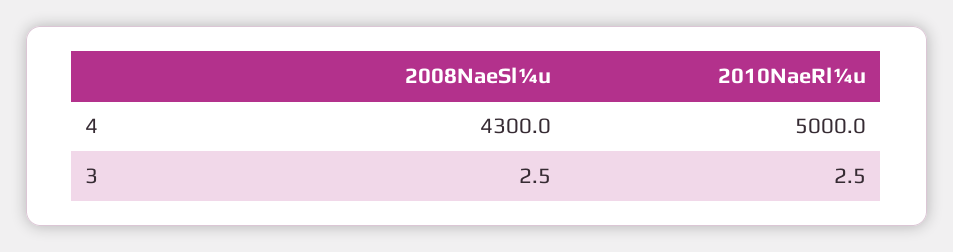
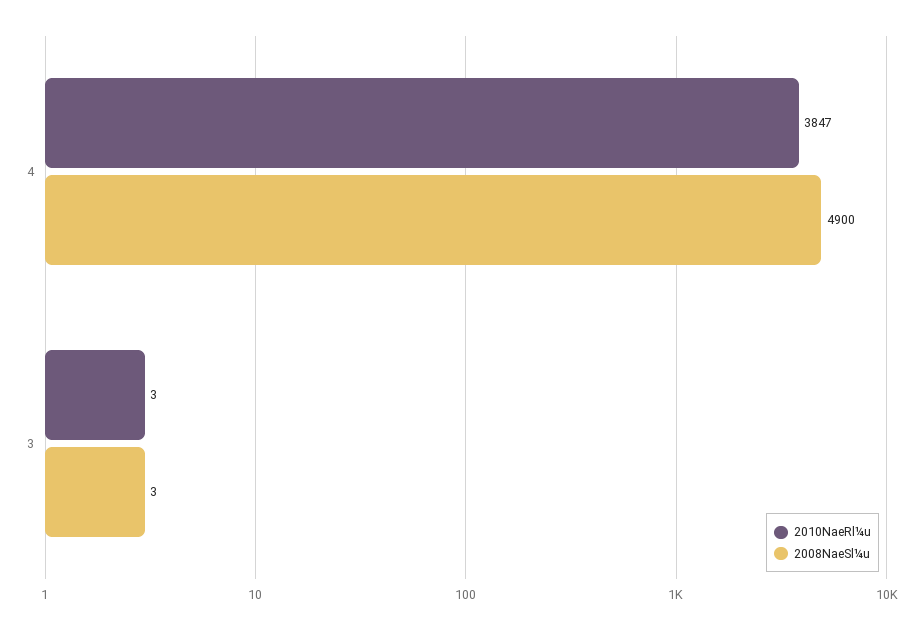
  {
    "2008NaeSl¼u": {
-     "4": 4300,
+     "4": 4900,
      "3": 2.5
    },
    "2010NaeRl¼u": {
-     "4": 5000,
+     "4": 3847,
      "3": 2.5
    }
  }

